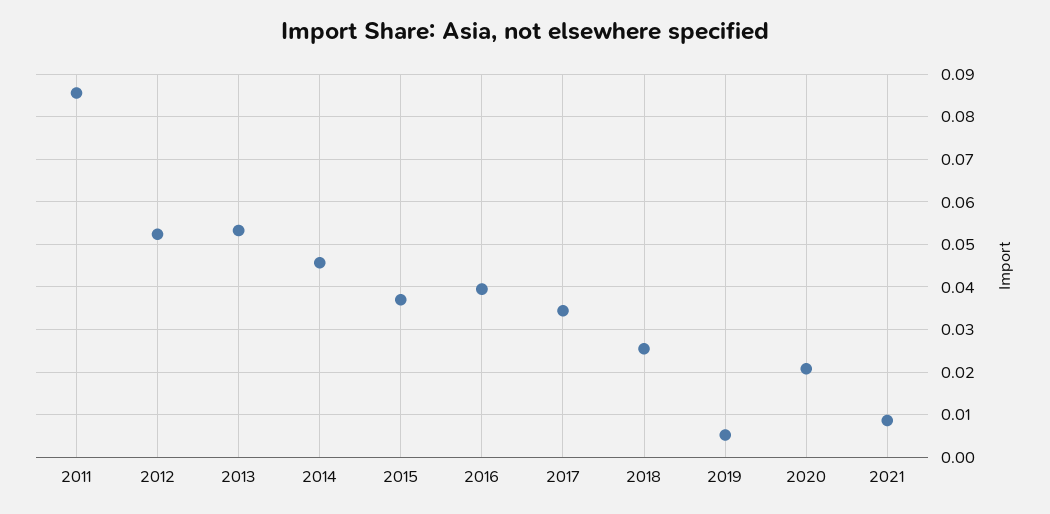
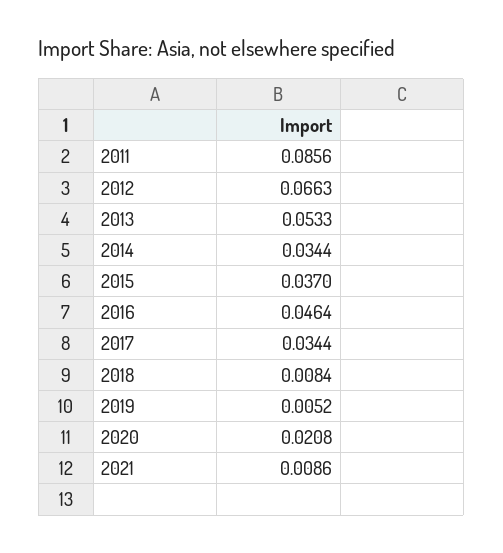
  {
    "2011": 0.0856,
-   "2012": 0.052,
+   "2012": 0.0663,
    "2013": 0.0533,
-   "2014": 0.046,
+   "2014": 0.0344,
    "2015": 0.037,
-   "2016": 0.04,
+   "2016": 0.0464,
    "2017": 0.0344,
-   "2018": 0.026,
+   "2018": 0.0084,
    "2019": 0.0052,
    "2020": 0.0208,
    "2021": 0.0086
  }

